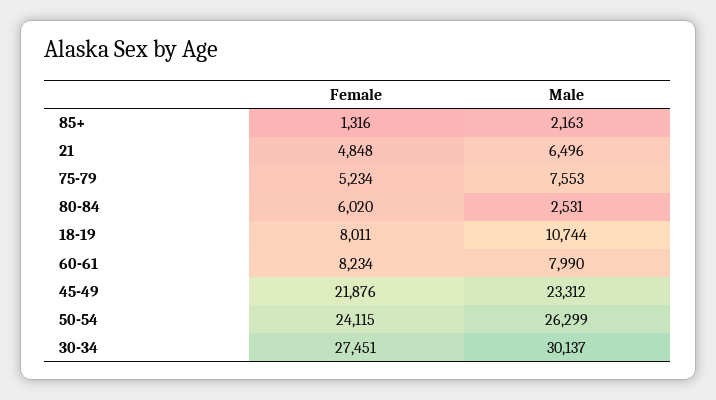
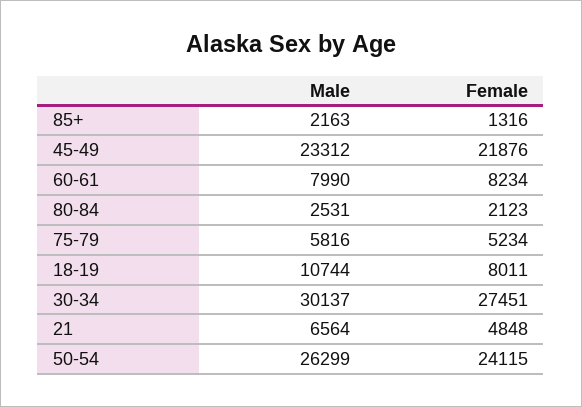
  {
    "Female": {
      "85+": 1316,
      "21": 4848,
      "75-79": 5234,
-     "80-84": 6020,
+     "80-84": 2123,
      "18-19": 8011,
      "60-61": 8234,
      "45-49": 21876,
      "50-54": 24115,
      "30-34": 27451
    },
    "Male": {
      "85+": 2163,
-     "21": 6496,
+     "21": 6564,
-     "75-79": 7553,
+     "75-79": 5816,
      "80-84": 2531,
      "18-19": 10744,
      "60-61": 7990,
      "45-49": 23312,
      "50-54": 26299,
      "30-34": 30137
    }
  }

